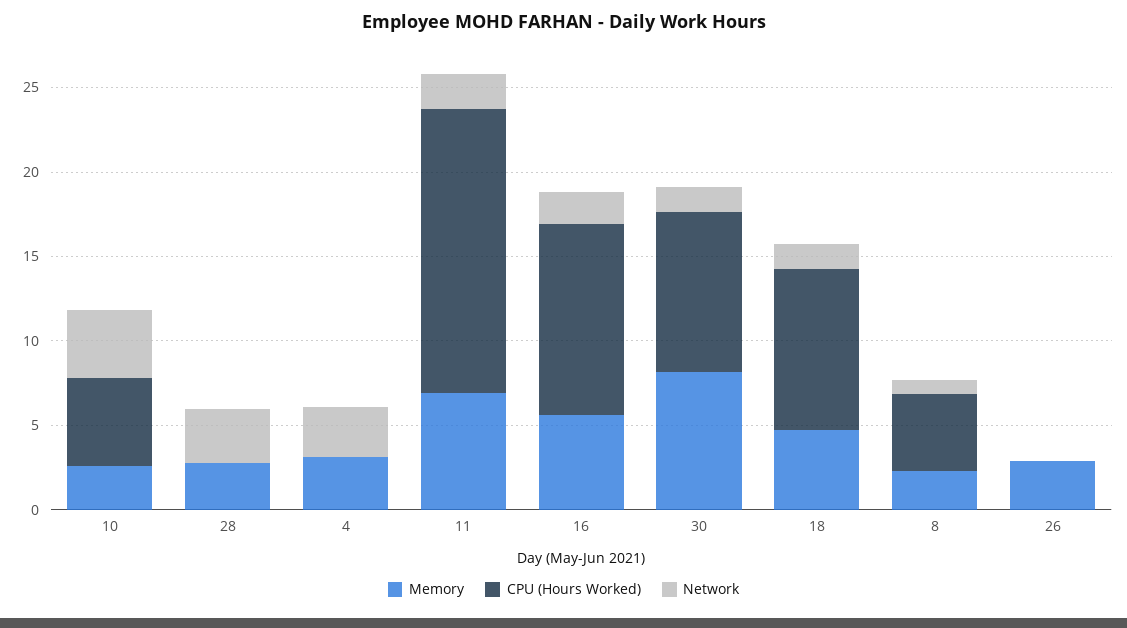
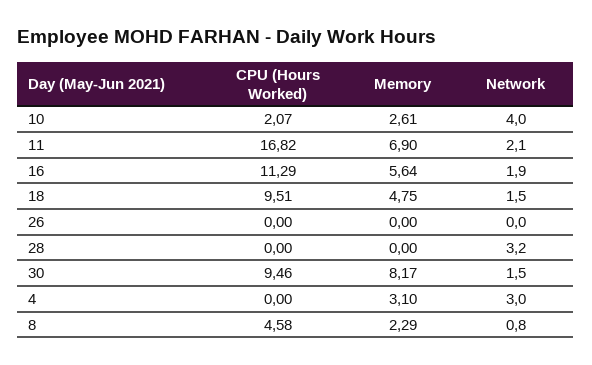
  {
    "Memory": {
      "10": 2.61,
-     "28": 3,
+     "28": 0,
      "4": 3.1,
      "11": 6.9,
      "16": 5.64,
      "30": 8.17,
      "18": 4.75,
      "8": 2.29,
-     "26": 3
+     "26": 0
    },
    "CPU (Hours Worked)": {
-     "10": 5,
+     "10": 2.07,
      "28": 0,
      "4": 0,
      "11": 16.82,
      "16": 11.29,
      "30": 9.46,
      "18": 9.51,
      "8": 4.58,
      "26": 0
    },
    "Network": {
      "10": 4,
      "28": 3.2,
      "4": 3,
      "11": 2.1,
      "16": 1.9,
      "30": 1.5,
      "18": 1.5,
      "8": 0.8,
      "26": 0
    }
  }

